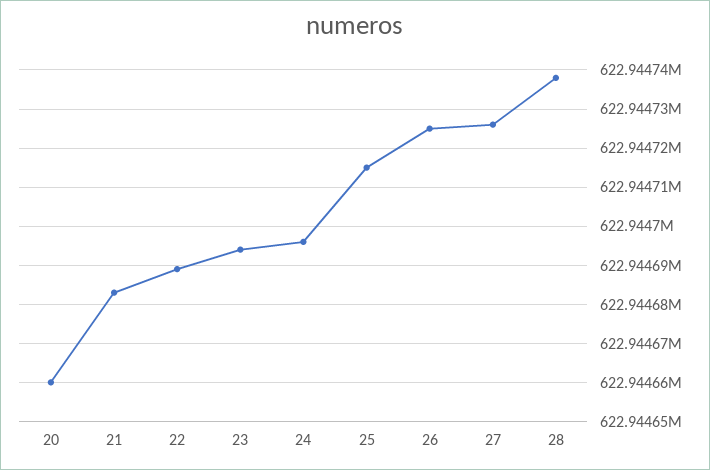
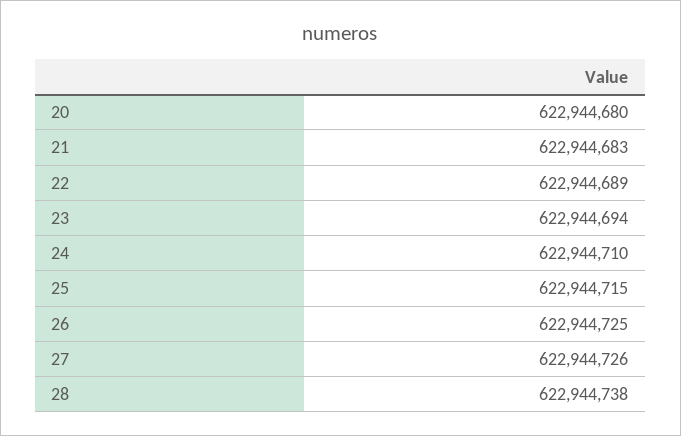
  {
-   "20": 622944660,
+   "20": 622944680,
    "21": 622944683,
    "22": 622944689,
    "23": 622944694,
-   "24": 622944695,
+   "24": 622944710,
    "25": 622944715,
    "26": 622944725,
    "27": 622944726,
    "28": 622944738
  }

